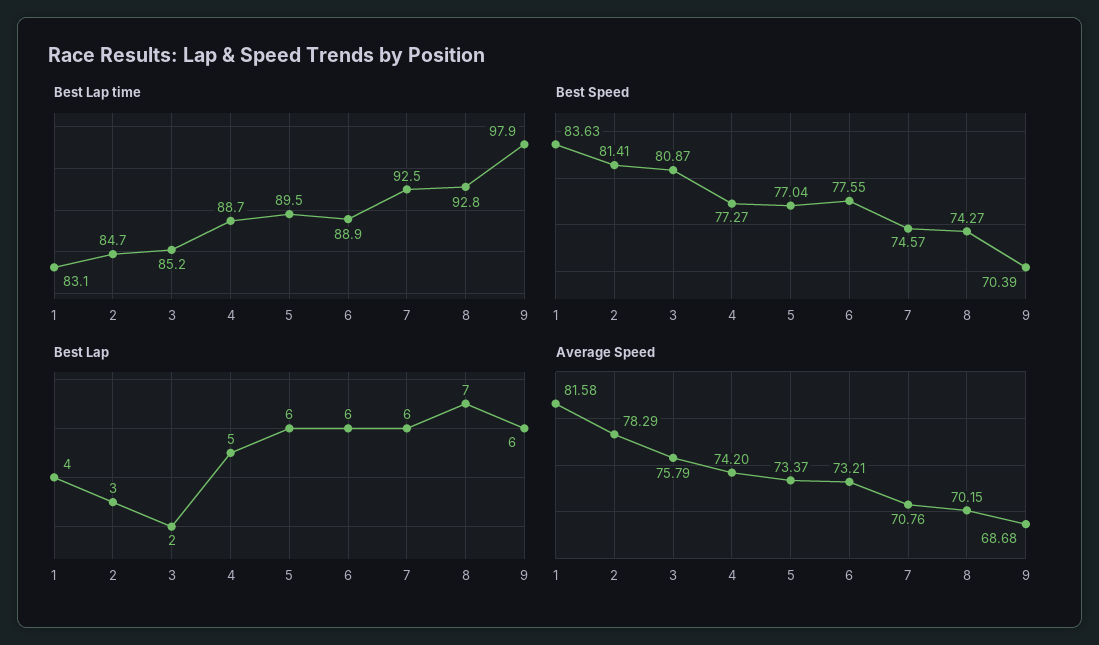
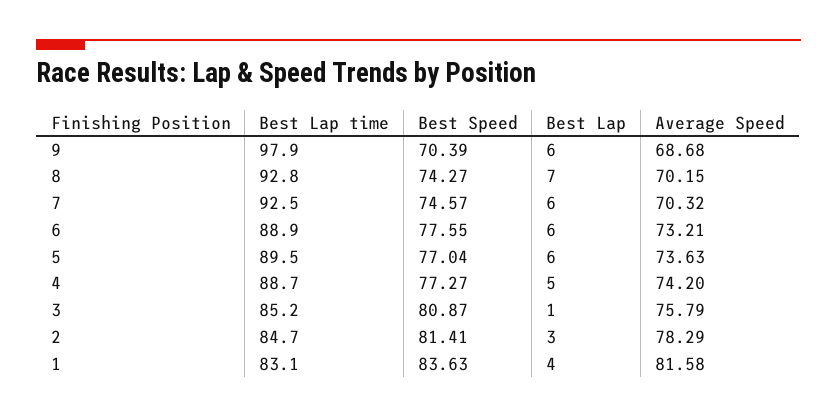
  {
    "Best Lap time": {
      "1": 83.1,
      "2": 84.7,
      "3": 85.2,
      "4": 88.7,
      "5": 89.5,
      "6": 88.9,
      "7": 92.5,
      "8": 92.8,
      "9": 97.9
    },
    "Best Speed": {
      "1": 83.63,
      "2": 81.41,
      "3": 80.87,
      "4": 77.27,
      "5": 77.04,
      "6": 77.55,
      "7": 74.57,
      "8": 74.27,
      "9": 70.39
    },
    "Best Lap": {
      "1": 4,
      "2": 3,
-     "3": 2,
+     "3": 1,
      "4": 5,
      "5": 6,
      "6": 6,
      "7": 6,
      "8": 7,
      "9": 6
    },
    "Average Speed": {
      "1": 81.58,
      "2": 78.29,
      "3": 75.79,
      "4": 74.2,
-     "5": 73.37,
+     "5": 73.63,
      "6": 73.21,
-     "7": 70.76,
+     "7": 70.32,
      "8": 70.15,
      "9": 68.68
    }
  }

